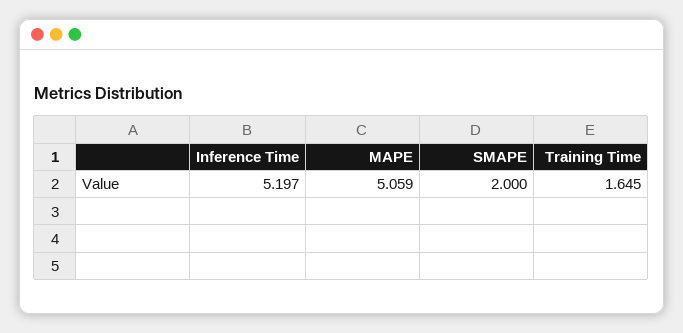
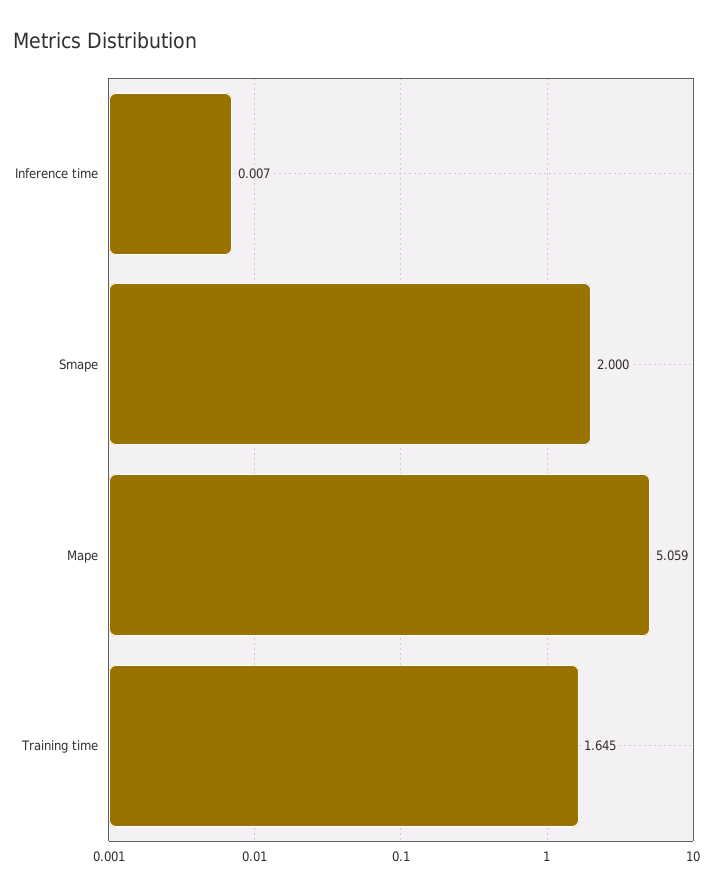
  {
-   "Inference Time": 5.197,
+   "Inference Time": 0.007,
    "MAPE": 5.059,
    "SMAPE": 2,
    "Training Time": 1.645
  }

